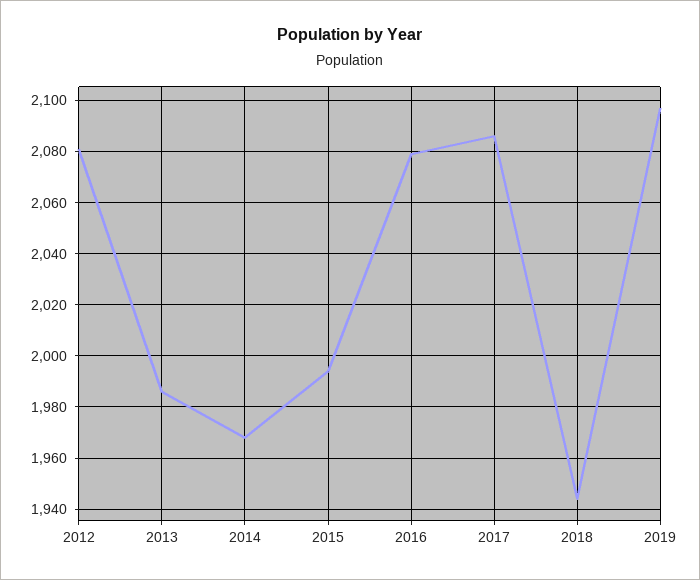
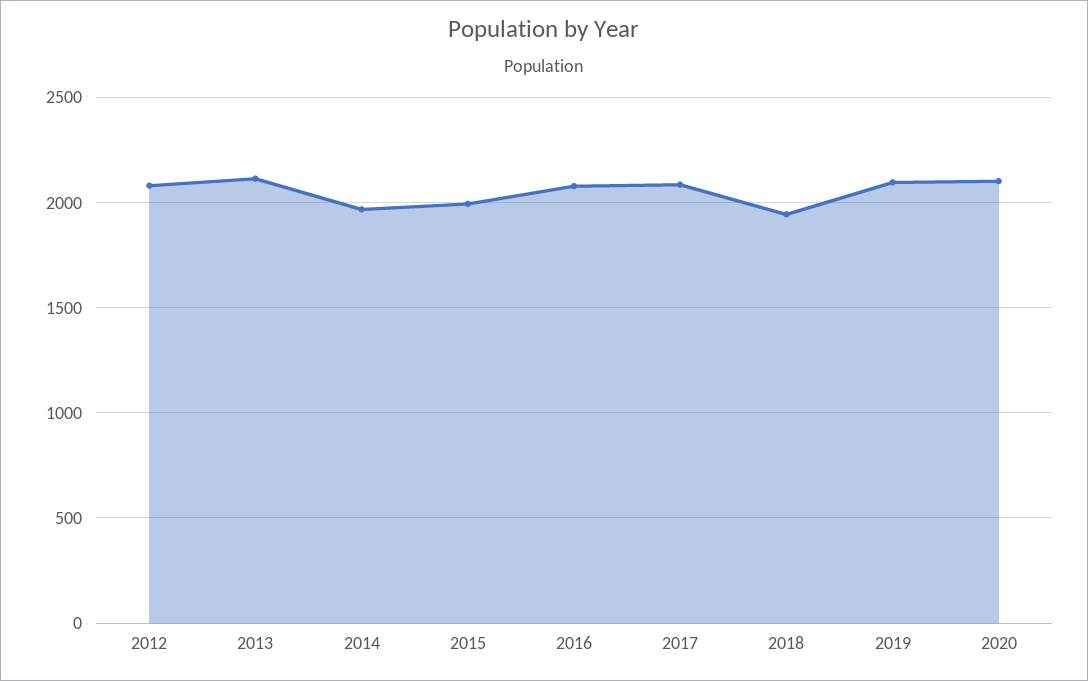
  {
    "2012": 2080,
-   "2013": 1985,
+   "2013": 2100,
    "2014": 1970,
    "2015": 1995,
    "2016": 2080,
    "2017": 2085,
    "2018": 1945,
-   "2019": 2095
+   "2019": 2095,
+   "2020": 2100
  }

